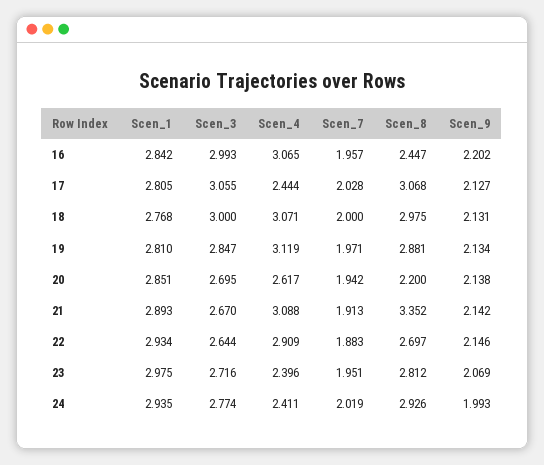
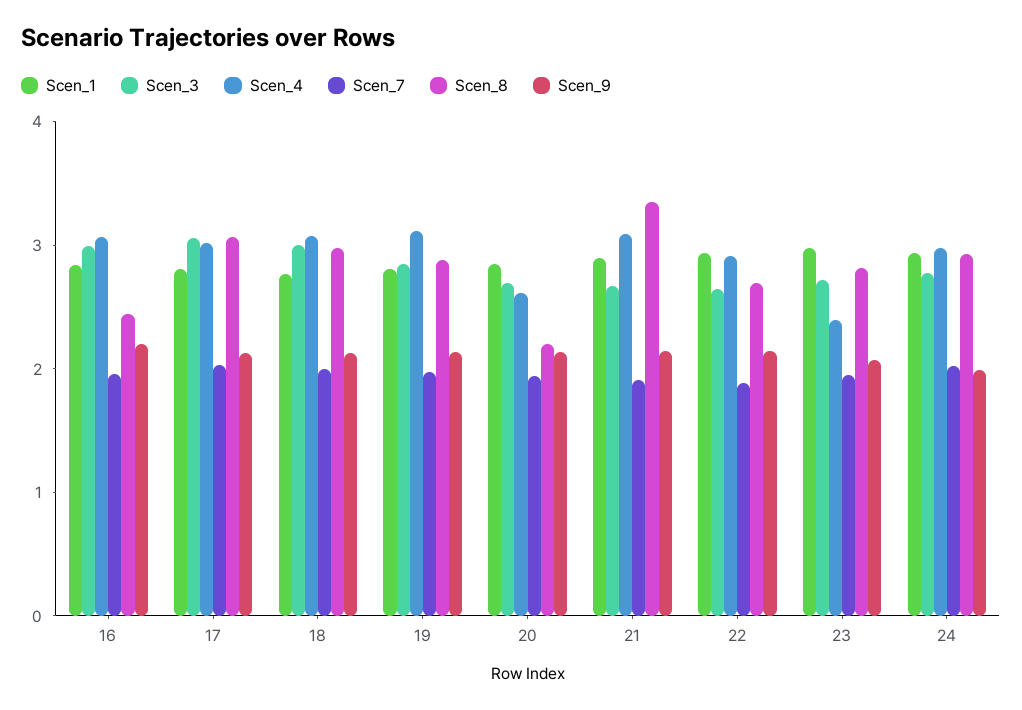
  {
    "Scen_1": {
      "16": 2.842,
      "17": 2.805,
      "18": 2.768,
      "19": 2.81,
      "20": 2.851,
      "21": 2.893,
      "22": 2.934,
      "23": 2.975,
      "24": 2.935
    },
    "Scen_3": {
      "16": 2.993,
      "17": 3.055,
      "18": 3,
      "19": 2.847,
      "20": 2.695,
      "21": 2.67,
      "22": 2.644,
      "23": 2.716,
      "24": 2.774
    },
    "Scen_4": {
      "16": 3.065,
-     "17": 2.444,
+     "17": 3,
      "18": 3.071,
      "19": 3.119,
      "20": 2.617,
      "21": 3.088,
      "22": 2.909,
      "23": 2.396,
-     "24": 2.411
+     "24": 3
    },
    "Scen_7": {
      "16": 1.957,
      "17": 2.028,
      "18": 2,
      "19": 1.971,
      "20": 1.942,
      "21": 1.913,
      "22": 1.883,
      "23": 1.951,
      "24": 2.019
    },
    "Scen_8": {
      "16": 2.447,
      "17": 3.068,
      "18": 2.975,
      "19": 2.881,
      "20": 2.2,
      "21": 3.352,
      "22": 2.697,
      "23": 2.812,
      "24": 2.926
    },
    "Scen_9": {
      "16": 2.202,
      "17": 2.127,
      "18": 2.131,
      "19": 2.134,
      "20": 2.138,
      "21": 2.142,
      "22": 2.146,
      "23": 2.069,
      "24": 1.993
    }
  }

